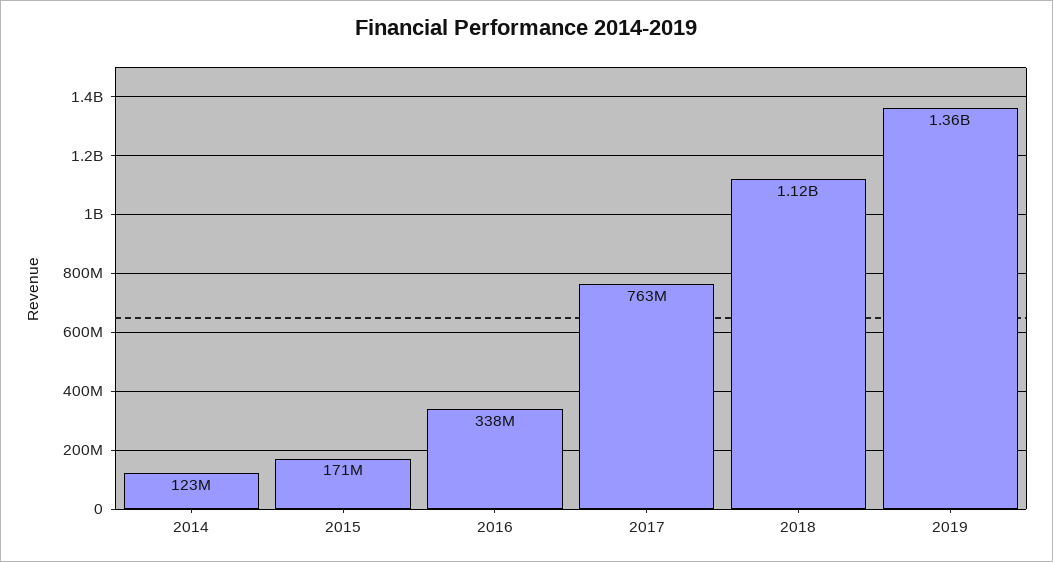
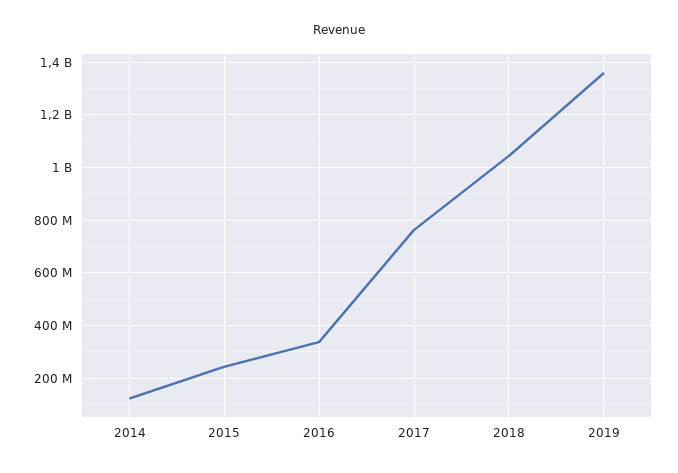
  {
    "2014": 123000000,
-   "2015": 171000000,
+   "2015": 250000000,
    "2016": 338000000,
    "2017": 763000000,
-   "2018": 1120000000,
+   "2018": 1050000000,
    "2019": 1360000000
  }

